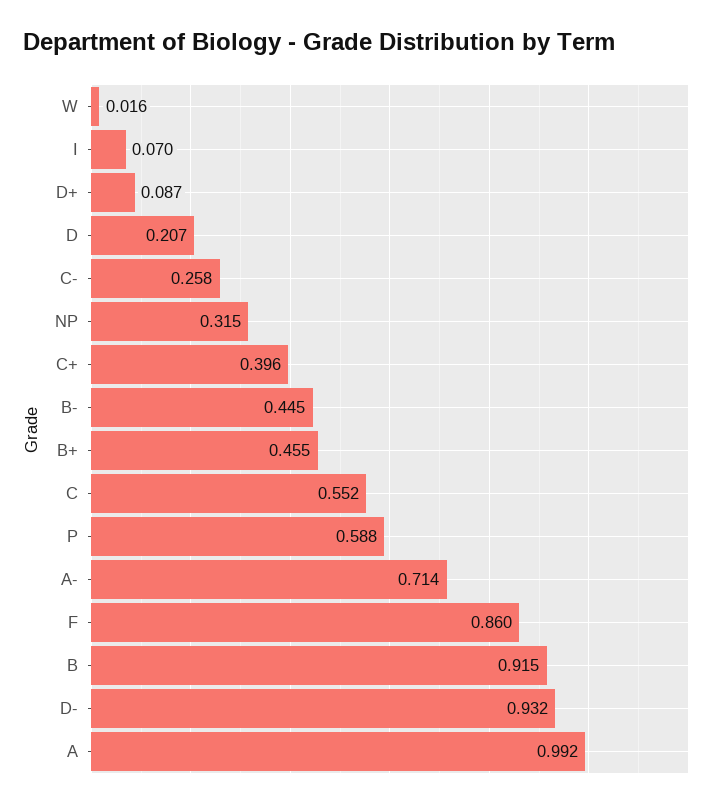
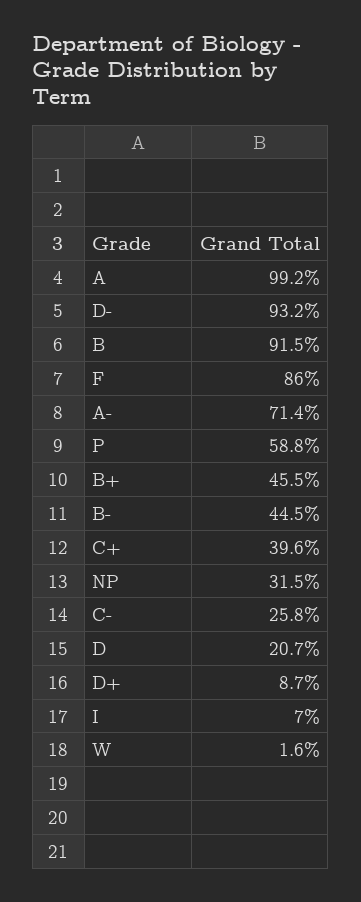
  {
    "W": 0.016,
    "I": 0.07,
    "D+": 0.087,
    "D": 0.207,
    "C-": 0.258,
    "NP": 0.315,
    "C+": 0.396,
    "B-": 0.445,
    "B+": 0.455,
-   "C": 0.552,
    "P": 0.588,
    "A-": 0.714,
    "F": 0.86,
    "B": 0.915,
    "D-": 0.932,
    "A": 0.992
  }

